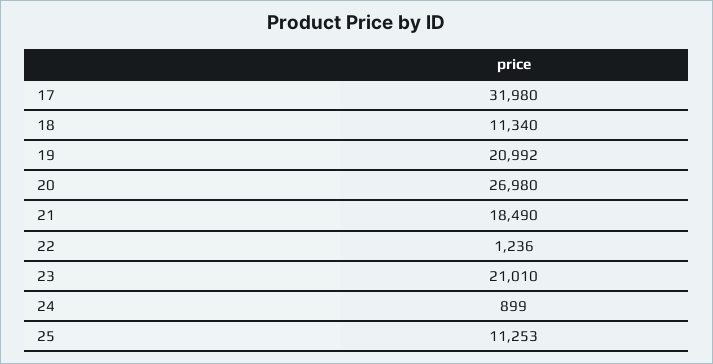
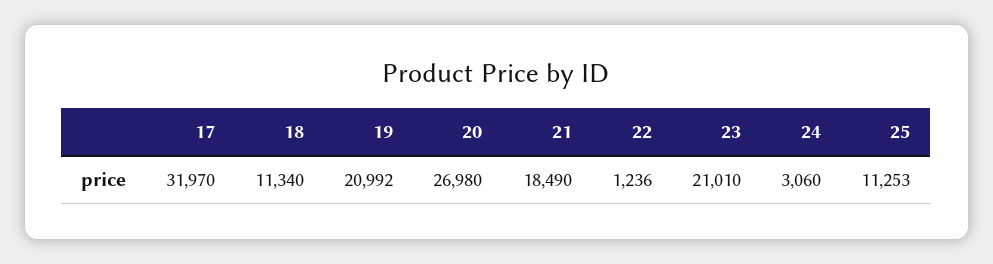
  {
-   "17": 31980,
+   "17": 31970,
    "18": 11340,
    "19": 20992,
    "20": 26980,
    "21": 18490,
    "22": 1236,
    "23": 21010,
-   "24": 899,
+   "24": 3060,
    "25": 11253
  }

